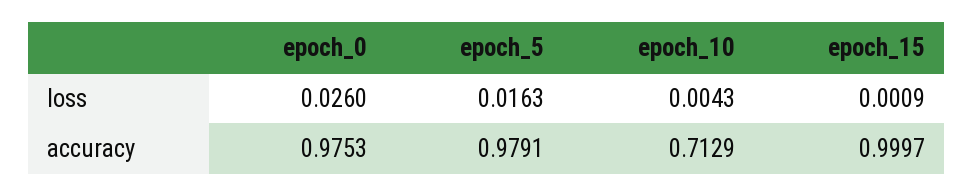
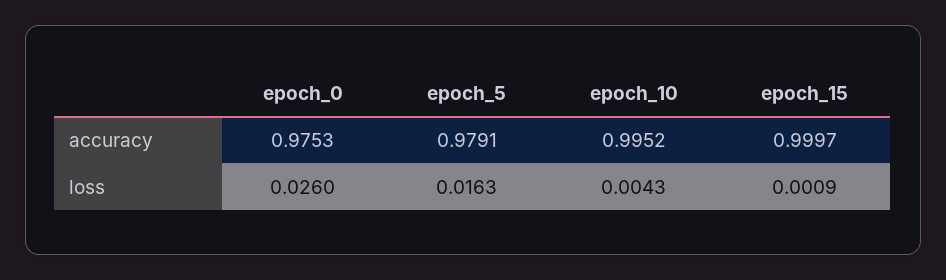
  {
    "epoch_0": {
      "loss": 0.026,
      "accuracy": 0.9753
    },
    "epoch_5": {
      "loss": 0.0163,
      "accuracy": 0.9791
    },
    "epoch_10": {
      "loss": 0.0043,
-     "accuracy": 0.7129
+     "accuracy": 0.9952
    },
    "epoch_15": {
      "loss": 0.0009,
      "accuracy": 0.9997
    }
  }

